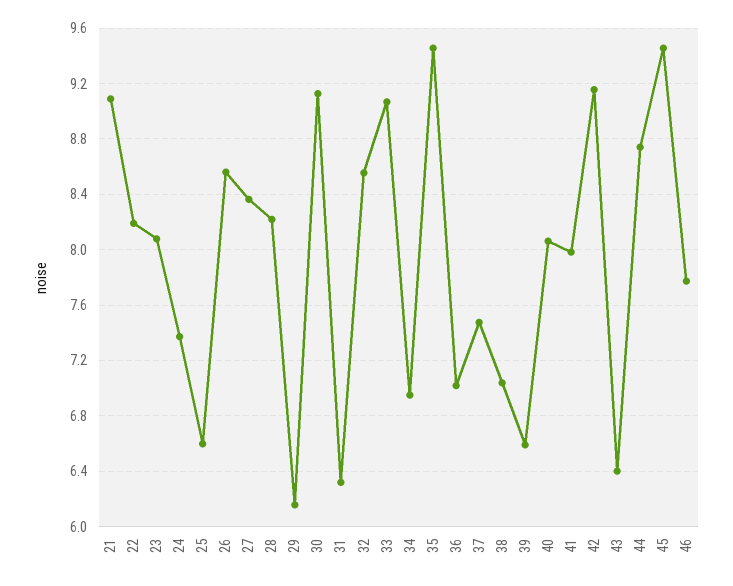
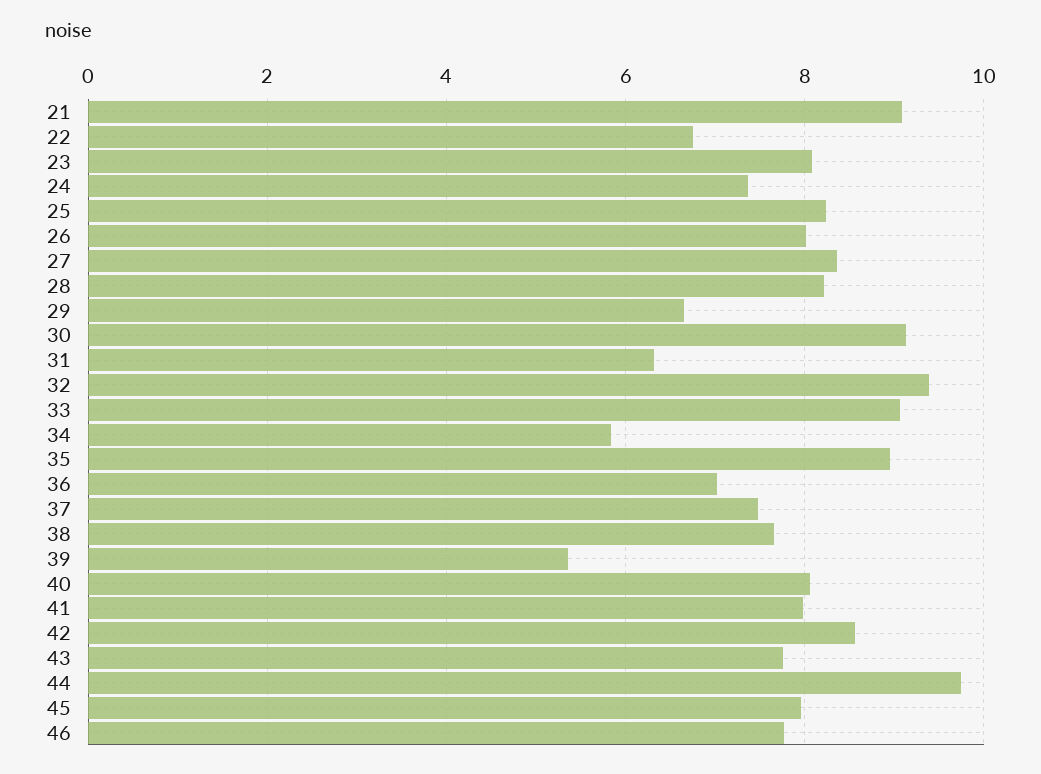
  {
    "21": 9.1,
-   "22": 8.2,
+   "22": 6.8,
    "23": 8.1,
    "24": 7.35,
-   "25": 6.6,
+   "25": 8.2,
-   "26": 8.55,
+   "26": 8,
    "27": 8.35,
    "28": 8.2,
-   "29": 6.15,
+   "29": 6.6,
    "30": 9.15,
    "31": 6.3,
-   "32": 8.55,
+   "32": 9.4,
    "33": 9.05,
-   "34": 6.95,
+   "34": 5.8,
-   "35": 9.45,
+   "35": 9,
    "36": 7,
    "37": 7.5,
-   "38": 7.05,
+   "38": 7.6,
-   "39": 6.6,
+   "39": 5.4,
    "40": 8.05,
    "41": 8,
-   "42": 9.15,
+   "42": 8.6,
-   "43": 6.4,
+   "43": 7.8,
-   "44": 8.75,
+   "44": 9.8,
-   "45": 9.45,
+   "45": 8,
    "46": 7.75
  }

